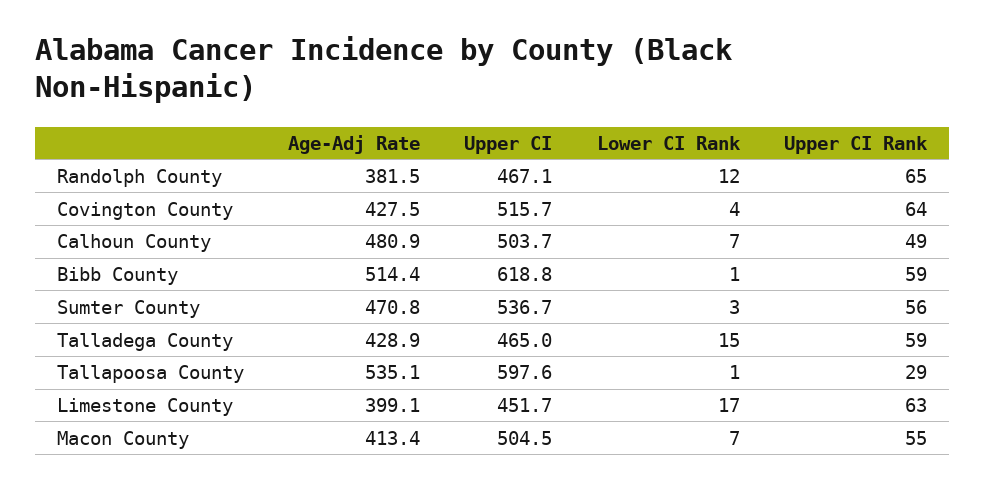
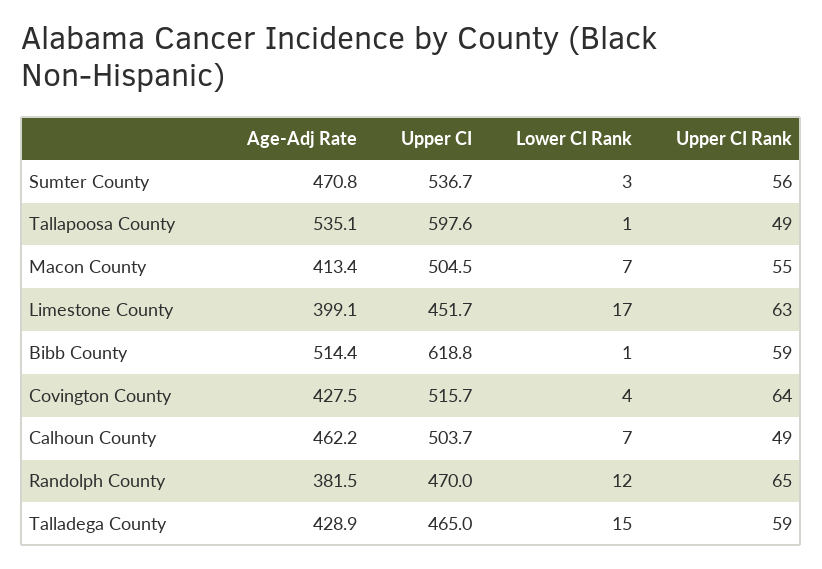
  {
    "Age-Adj Rate": {
      "Randolph County": 381.5,
      "Covington County": 427.5,
-     "Calhoun County": 480.9,
+     "Calhoun County": 462.2,
      "Bibb County": 514.4,
      "Sumter County": 470.8,
      "Talladega County": 428.9,
      "Tallapoosa County": 535.1,
      "Limestone County": 399.1,
      "Macon County": 413.4
    },
    "Upper CI": {
-     "Randolph County": 467.1,
+     "Randolph County": 470,
      "Covington County": 515.7,
      "Calhoun County": 503.7,
      "Bibb County": 618.8,
      "Sumter County": 536.7,
      "Talladega County": 465,
      "Tallapoosa County": 597.6,
      "Limestone County": 451.7,
      "Macon County": 504.5
    },
    "Lower CI Rank": {
      "Randolph County": 12,
      "Covington County": 4,
      "Calhoun County": 7,
      "Bibb County": 1,
      "Sumter County": 3,
      "Talladega County": 15,
      "Tallapoosa County": 1,
      "Limestone County": 17,
      "Macon County": 7
    },
    "Upper CI Rank": {
      "Randolph County": 65,
      "Covington County": 64,
      "Calhoun County": 49,
      "Bibb County": 59,
      "Sumter County": 56,
      "Talladega County": 59,
-     "Tallapoosa County": 29,
+     "Tallapoosa County": 49,
      "Limestone County": 63,
      "Macon County": 55
    }
  }

